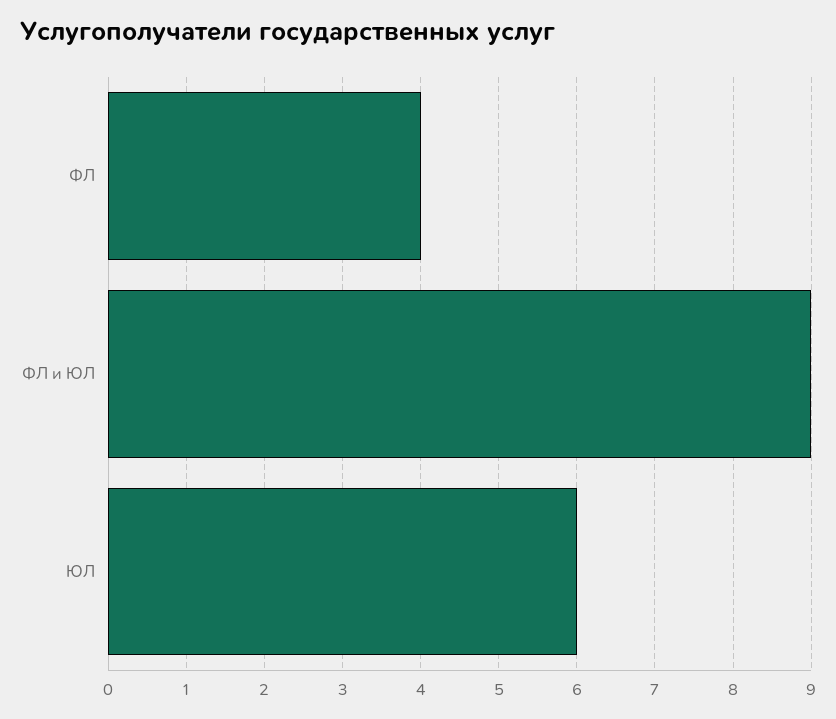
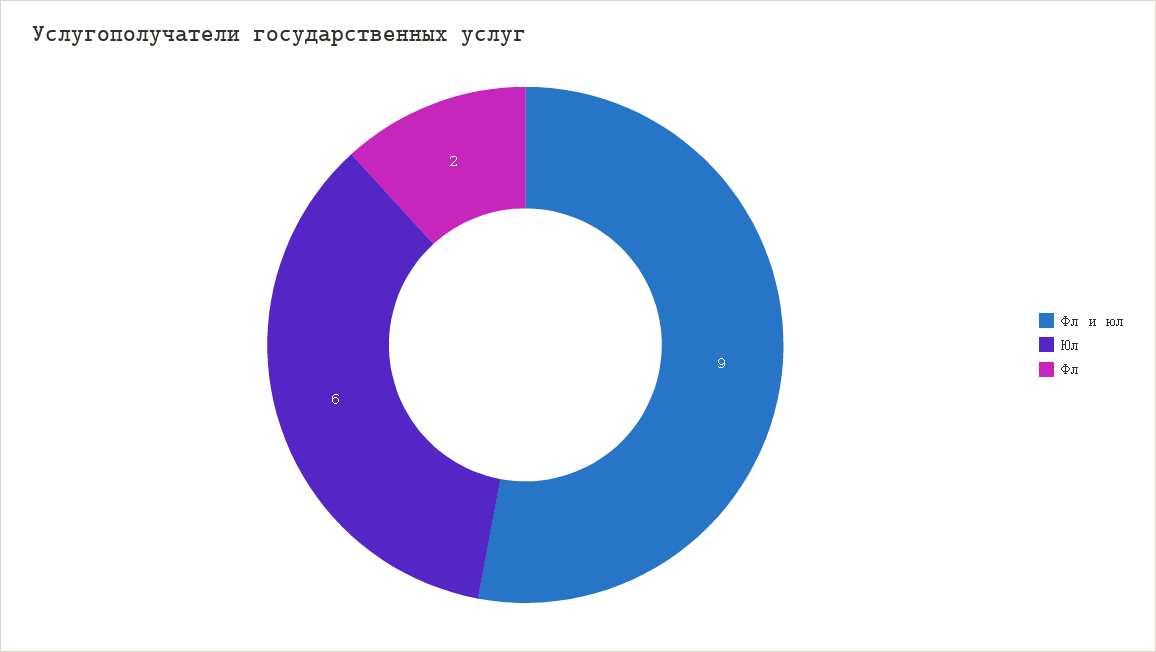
  {
-   "ФЛ": 4,
+   "ФЛ": 2,
    "ФЛ и ЮЛ": 9,
    "ЮЛ": 6
  }

